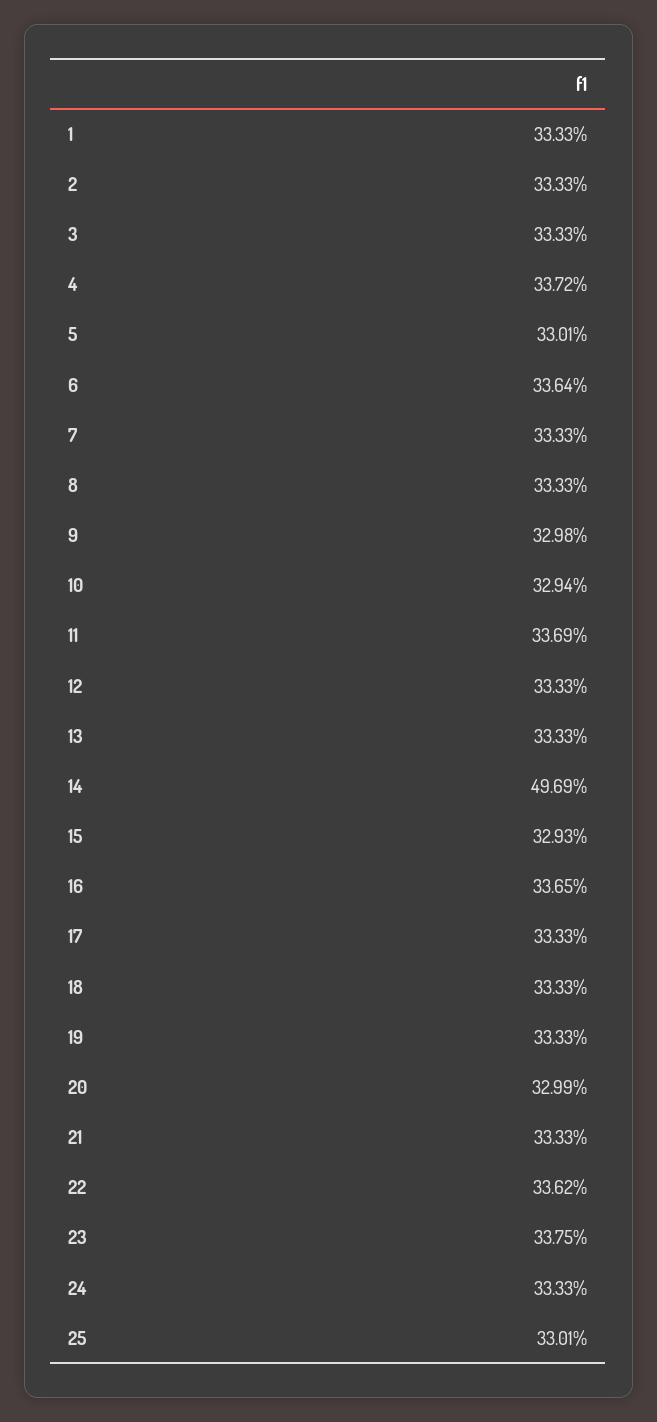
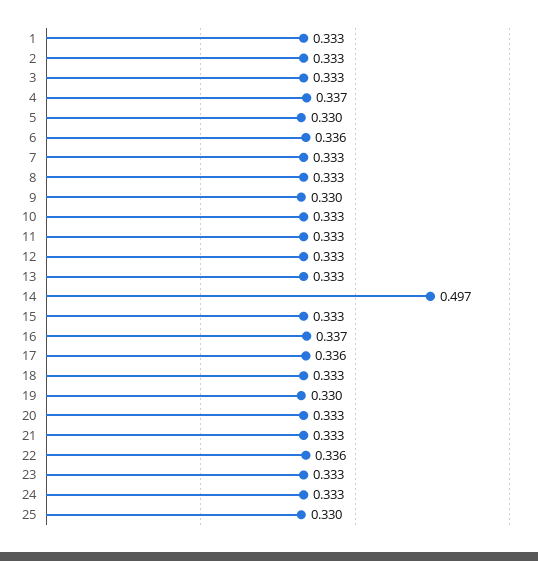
  {
    "1": 0.3333,
    "2": 0.3333,
    "3": 0.3333,
    "4": 0.3372,
    "5": 0.3301,
    "6": 0.3364,
    "7": 0.3333,
    "8": 0.3333,
    "9": 0.3298,
-   "10": 0.3294,
+   "10": 0.333,
-   "11": 0.3369,
+   "11": 0.333,
    "12": 0.3333,
    "13": 0.3333,
    "14": 0.4969,
-   "15": 0.3293,
+   "15": 0.333,
    "16": 0.3365,
-   "17": 0.3333,
+   "17": 0.336,
    "18": 0.3333,
-   "19": 0.3333,
+   "19": 0.33,
-   "20": 0.3299,
+   "20": 0.333,
    "21": 0.3333,
    "22": 0.3362,
-   "23": 0.3375,
+   "23": 0.333,
    "24": 0.3333,
    "25": 0.3301
  }

